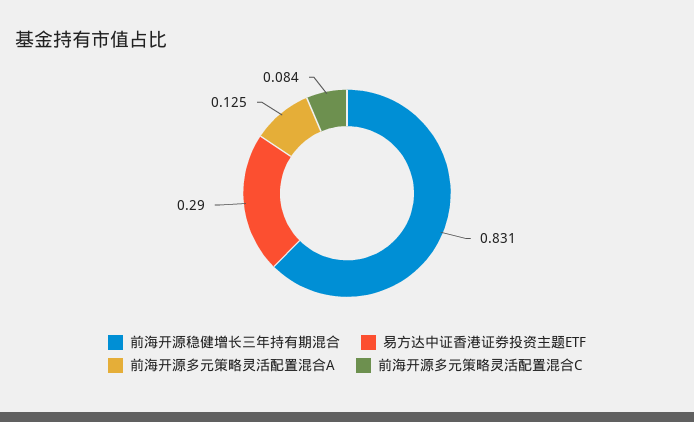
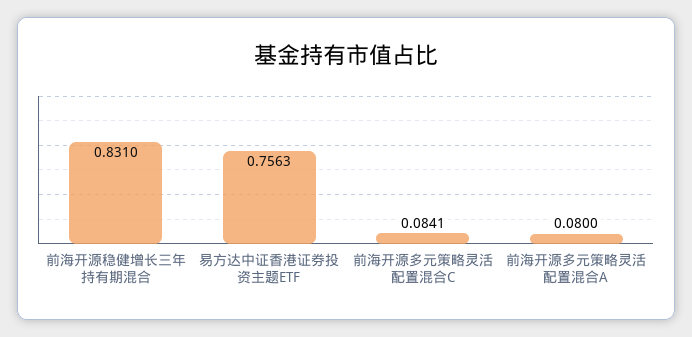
  {
    "前海开源稳健增长三年持有期混合": 0.831,
-   "易方达中证香港证券投资主题ETF": 0.29,
+   "易方达中证香港证券投资主题ETF": 0.7563,
-   "前海开源多元策略灵活配置混合A": 0.125,
+   "前海开源多元策略灵活配置混合A": 0.08,
    "前海开源多元策略灵活配置混合C": 0.0841
  }

